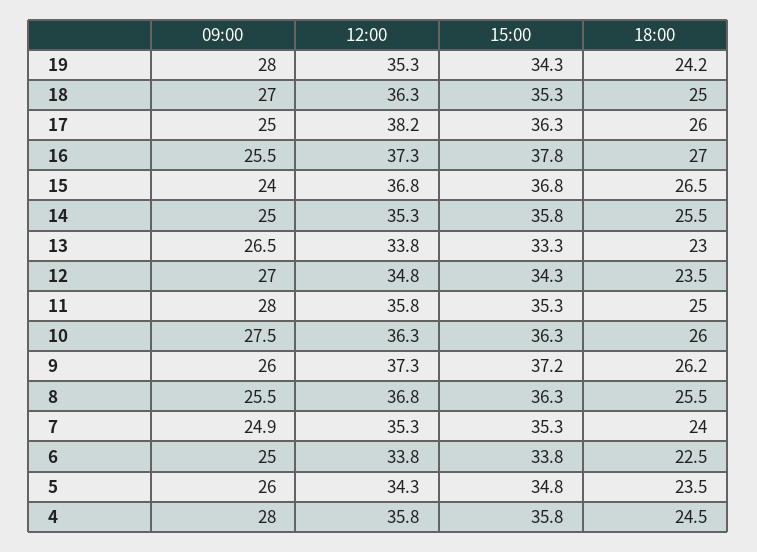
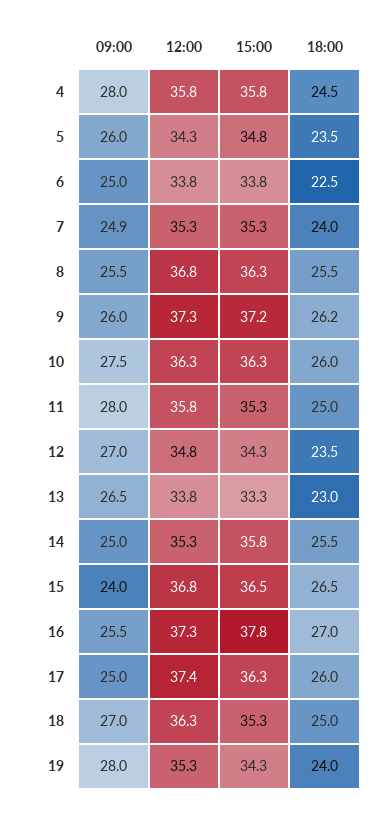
  {
    "09:00": {
      "19": 28,
      "18": 27,
      "17": 25,
      "16": 25.5,
      "15": 24,
      "14": 25,
      "13": 26.5,
      "12": 27,
      "11": 28,
      "10": 27.5,
      "9": 26,
      "8": 25.5,
      "7": 24.9,
      "6": 25,
      "5": 26,
      "4": 28
    },
    "12:00": {
      "19": 35.3,
      "18": 36.3,
-     "17": 38.2,
+     "17": 37.4,
      "16": 37.3,
      "15": 36.8,
      "14": 35.3,
      "13": 33.8,
      "12": 34.8,
      "11": 35.8,
      "10": 36.3,
      "9": 37.3,
      "8": 36.8,
      "7": 35.3,
      "6": 33.8,
      "5": 34.3,
      "4": 35.8
    },
    "15:00": {
      "19": 34.3,
      "18": 35.3,
      "17": 36.3,
      "16": 37.8,
-     "15": 36.8,
+     "15": 36.5,
      "14": 35.8,
      "13": 33.3,
      "12": 34.3,
      "11": 35.3,
      "10": 36.3,
      "9": 37.2,
      "8": 36.3,
      "7": 35.3,
      "6": 33.8,
      "5": 34.8,
      "4": 35.8
    },
    "18:00": {
-     "19": 24.2,
+     "19": 24,
      "18": 25,
      "17": 26,
      "16": 27,
      "15": 26.5,
      "14": 25.5,
      "13": 23,
      "12": 23.5,
      "11": 25,
      "10": 26,
      "9": 26.2,
      "8": 25.5,
      "7": 24,
      "6": 22.5,
      "5": 23.5,
      "4": 24.5
    }
  }

